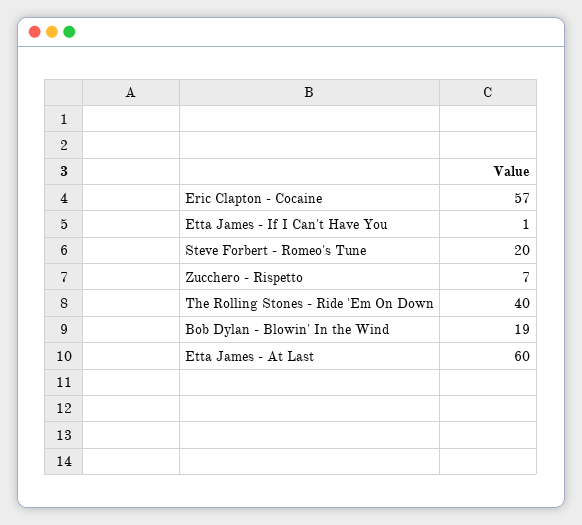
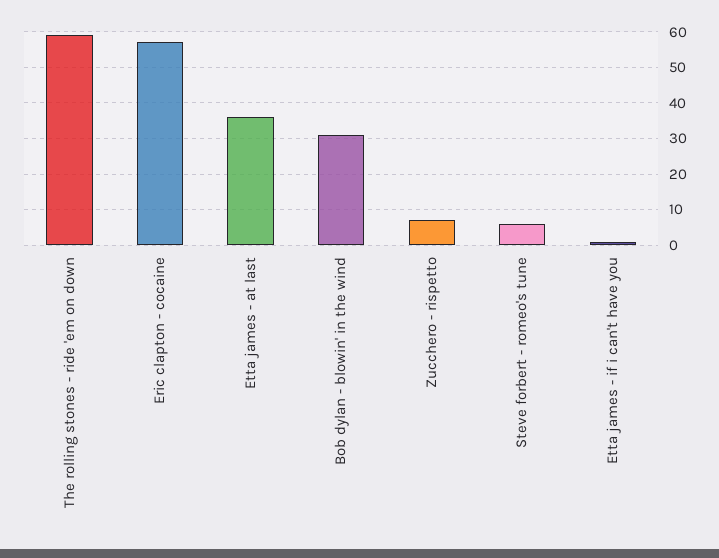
  {
    "Eric Clapton - Cocaine": 57,
    "Etta James - If I Can't Have You": 1,
-   "Steve Forbert - Romeo's Tune": 20,
+   "Steve Forbert - Romeo's Tune": 5,
    "Zucchero - Rispetto": 7,
-   "The Rolling Stones - Ride 'Em On Down": 40,
+   "The Rolling Stones - Ride 'Em On Down": 60,
-   "Bob Dylan - Blowin' In the Wind": 19,
+   "Bob Dylan - Blowin' In the Wind": 30,
-   "Etta James - At Last": 60
+   "Etta James - At Last": 35
  }

